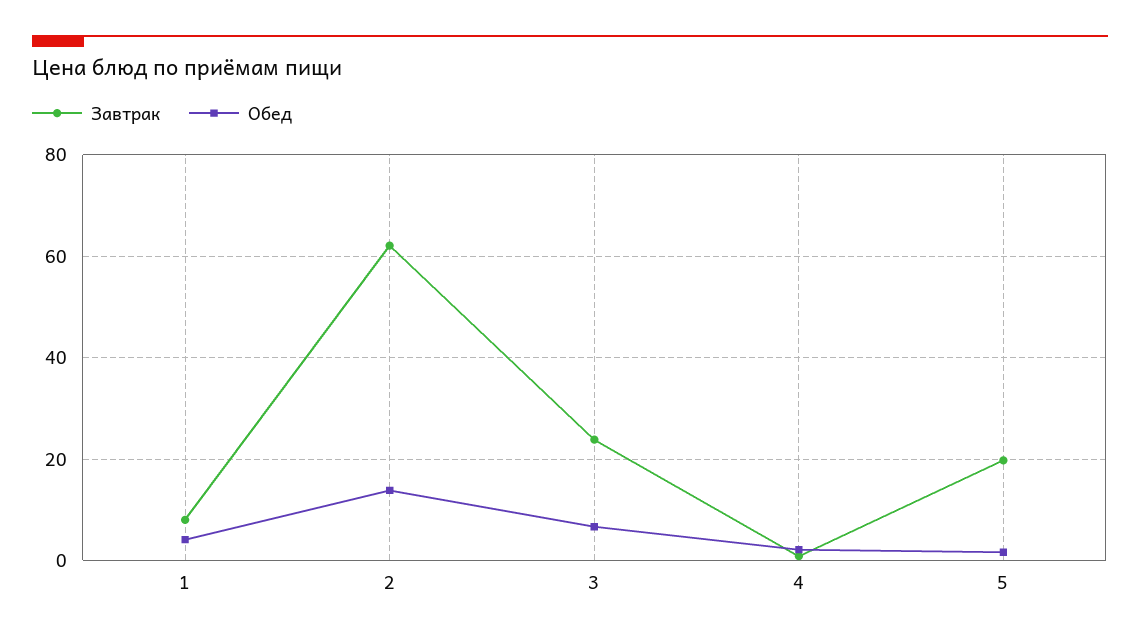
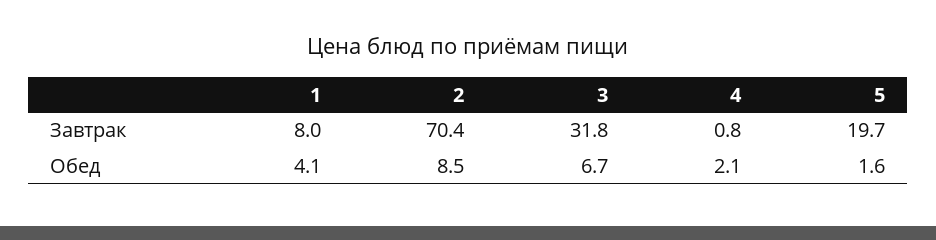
  {
    "Завтрак": {
      "1": 8,
-     "2": 62,
+     "2": 70.4,
-     "3": 24,
+     "3": 31.8,
      "4": 0.8,
      "5": 19.7
    },
    "Обед": {
      "1": 4.1,
-     "2": 14,
+     "2": 8.5,
      "3": 6.7,
      "4": 2.1,
      "5": 1.6
    }
  }

